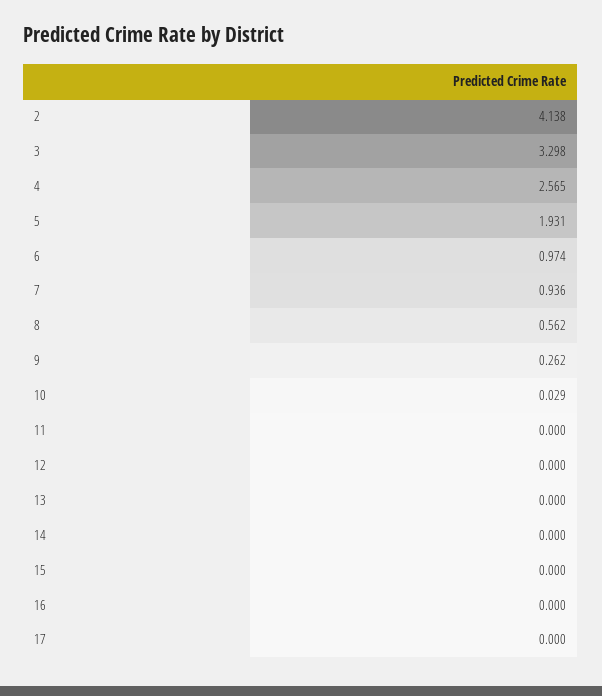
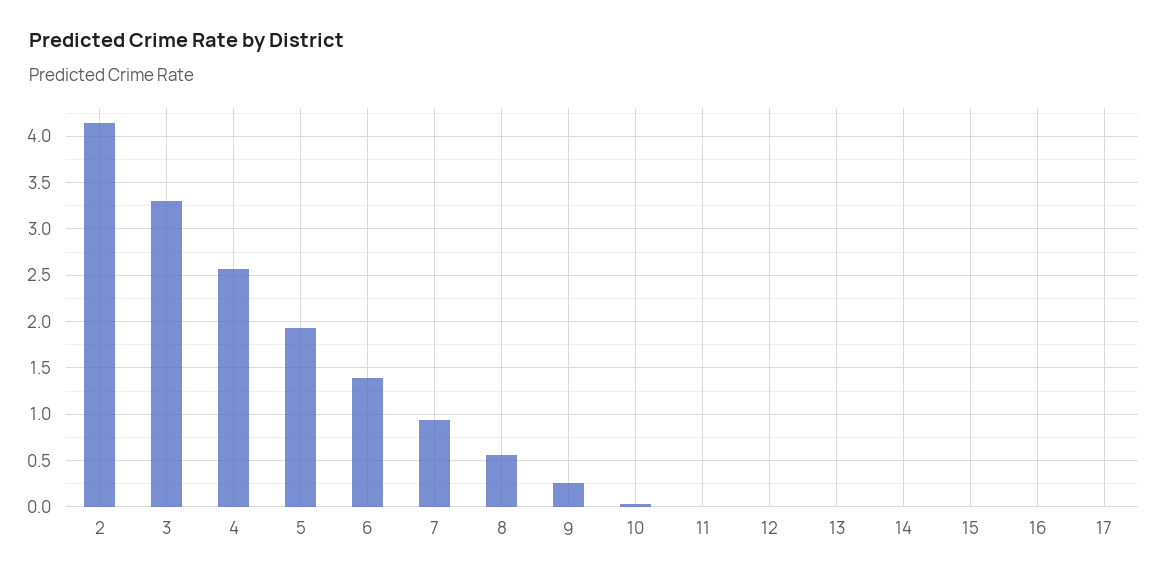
  {
    "2": 4.138,
    "3": 3.298,
    "4": 2.565,
    "5": 1.931,
-   "6": 0.974,
+   "6": 1.4,
    "7": 0.936,
    "8": 0.562,
    "9": 0.262,
    "10": 0.029,
    "11": 0,
    "12": 0,
    "13": 0,
    "14": 0,
    "15": 0,
    "16": 0,
    "17": 0
  }

